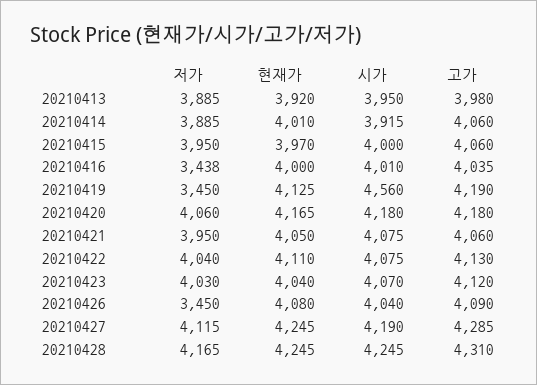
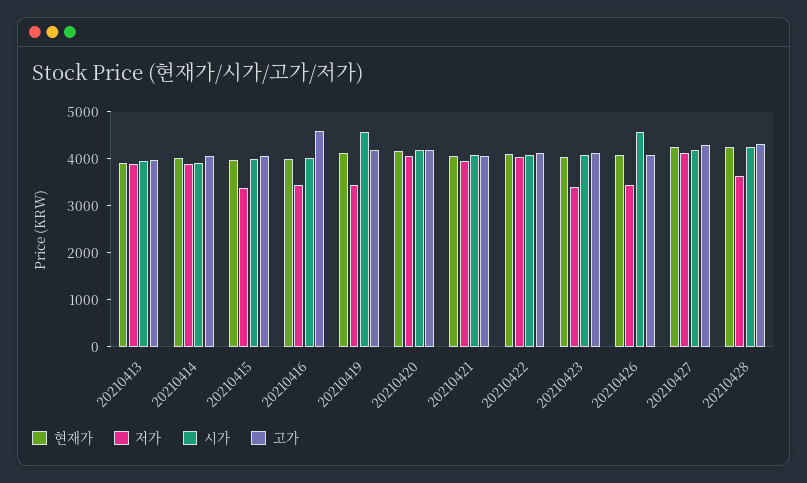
  {
    "저가": {
      "20210413": 3885,
      "20210414": 3885,
-     "20210415": 3950,
+     "20210415": 3400,
      "20210416": 3438,
      "20210419": 3450,
      "20210420": 4060,
      "20210421": 3950,
      "20210422": 4040,
-     "20210423": 4030,
+     "20210423": 3400,
      "20210426": 3450,
      "20210427": 4115,
-     "20210428": 4165
+     "20210428": 3600
    },
    "현재가": {
      "20210413": 3920,
      "20210414": 4010,
      "20210415": 3970,
      "20210416": 4000,
      "20210419": 4125,
      "20210420": 4165,
      "20210421": 4050,
      "20210422": 4110,
      "20210423": 4040,
      "20210426": 4080,
      "20210427": 4245,
      "20210428": 4245
    },
    "시가": {
      "20210413": 3950,
      "20210414": 3915,
      "20210415": 4000,
      "20210416": 4010,
      "20210419": 4560,
      "20210420": 4180,
      "20210421": 4075,
      "20210422": 4075,
      "20210423": 4070,
-     "20210426": 4040,
+     "20210426": 4600,
      "20210427": 4190,
      "20210428": 4245
    },
    "고가": {
      "20210413": 3980,
      "20210414": 4060,
      "20210415": 4060,
-     "20210416": 4035,
+     "20210416": 4600,
      "20210419": 4190,
      "20210420": 4180,
      "20210421": 4060,
      "20210422": 4130,
      "20210423": 4120,
      "20210426": 4090,
      "20210427": 4285,
      "20210428": 4310
    }
  }

